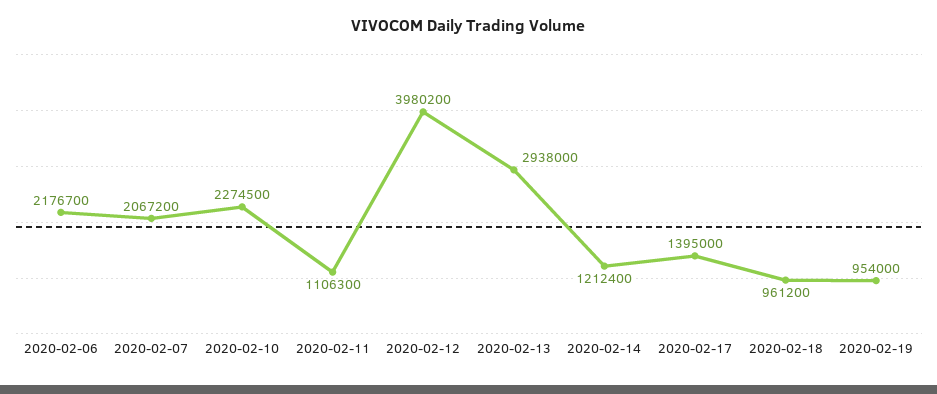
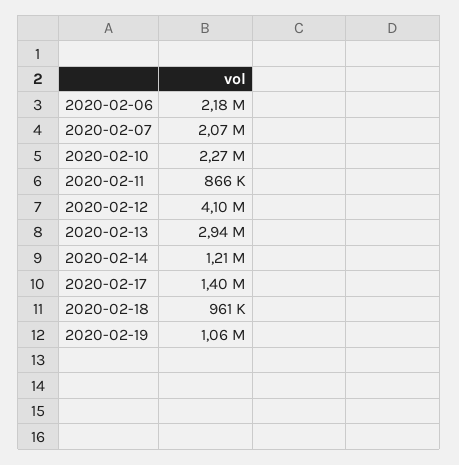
  {
    "2020-02-06": 2176700,
    "2020-02-07": 2067200,
    "2020-02-10": 2274500,
-   "2020-02-11": 1106300,
+   "2020-02-11": 866000,
-   "2020-02-12": 3980200,
+   "2020-02-12": 4100000,
    "2020-02-13": 2938000,
    "2020-02-14": 1212400,
    "2020-02-17": 1395000,
    "2020-02-18": 961200,
-   "2020-02-19": 954000
+   "2020-02-19": 1060000
  }

